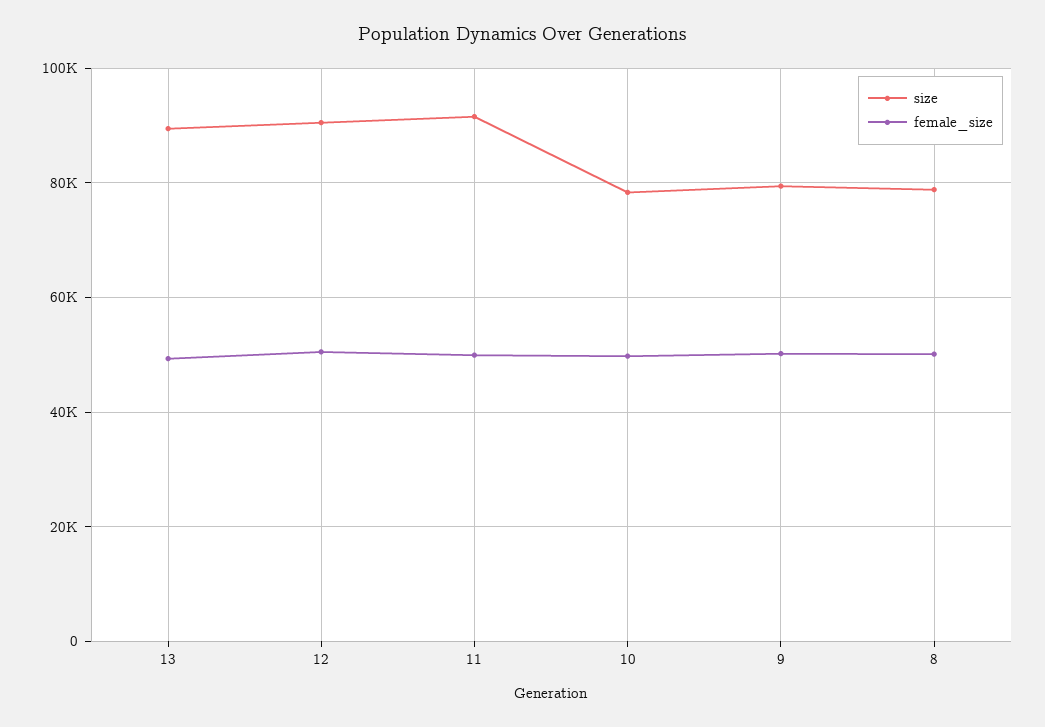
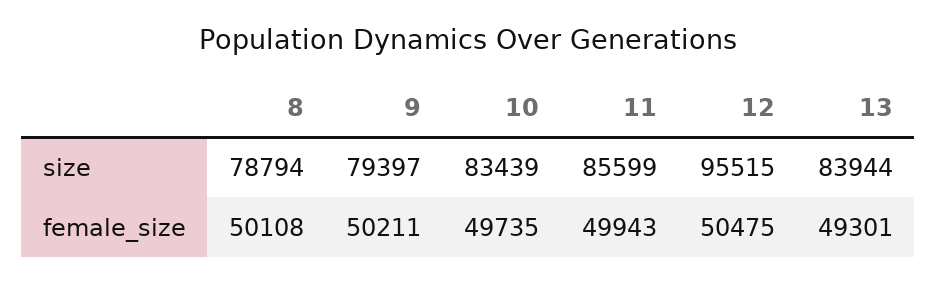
  {
    "size": {
-     "13": 90000,
+     "13": 83944,
-     "12": 90000,
+     "12": 95515,
-     "11": 92000,
+     "11": 85599,
-     "10": 78000,
+     "10": 83439,
      "9": 79397,
      "8": 78794
    },
    "female_size": {
      "13": 49301,
      "12": 50475,
      "11": 49943,
      "10": 49735,
      "9": 50211,
      "8": 50108
    }
  }

